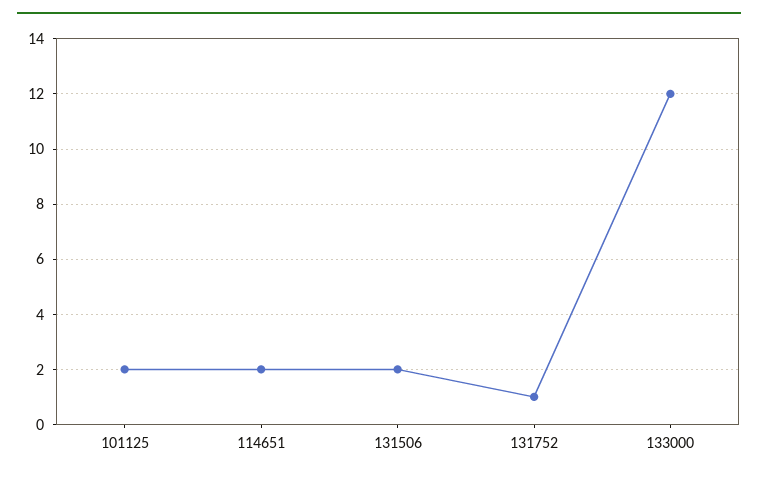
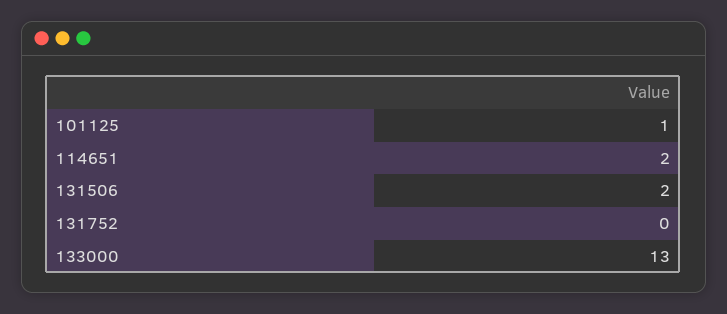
  {
-   "101125": 2,
+   "101125": 1,
    "114651": 2,
    "131506": 2,
-   "131752": 1,
+   "131752": 0,
-   "133000": 12
+   "133000": 13
  }

